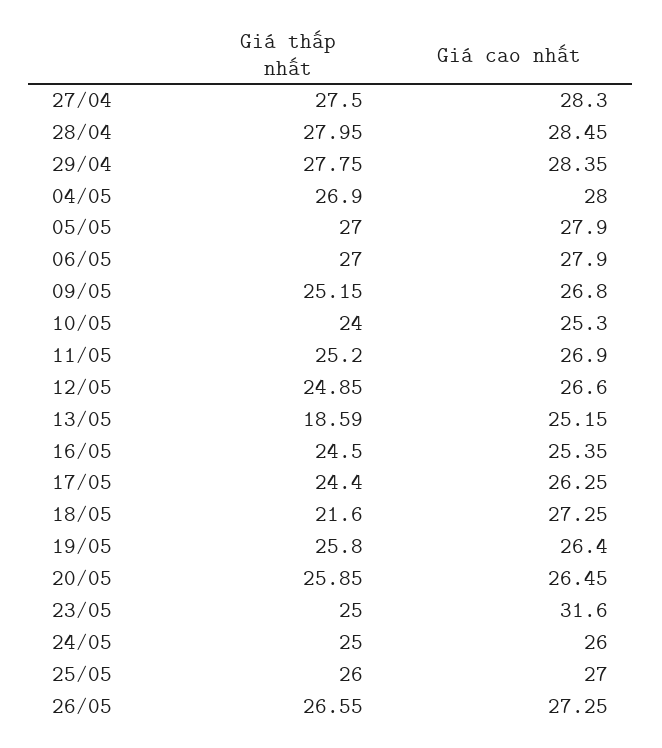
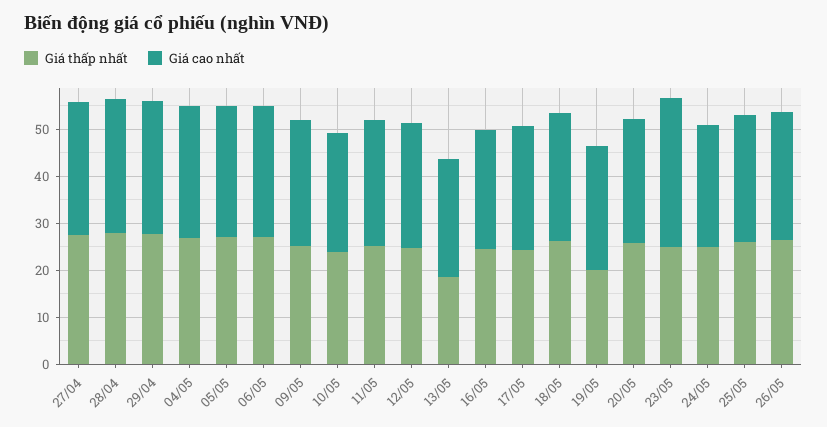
  {
    "Giá thấp nhất": {
      "27/04": 27.5,
      "28/04": 27.95,
      "29/04": 27.75,
      "04/05": 26.9,
      "05/05": 27,
      "06/05": 27,
      "09/05": 25.15,
      "10/05": 24,
      "11/05": 25.2,
      "12/05": 24.85,
      "13/05": 18.59,
      "16/05": 24.5,
      "17/05": 24.4,
-     "18/05": 21.6,
+     "18/05": 26,
-     "19/05": 25.8,
+     "19/05": 20,
      "20/05": 25.85,
      "23/05": 25,
      "24/05": 25,
      "25/05": 26,
      "26/05": 26.55
    },
    "Giá cao nhất": {
      "27/04": 28.3,
      "28/04": 28.45,
      "29/04": 28.35,
      "04/05": 28,
      "05/05": 27.9,
      "06/05": 27.9,
      "09/05": 26.8,
      "10/05": 25.3,
      "11/05": 26.9,
      "12/05": 26.6,
      "13/05": 25.15,
      "16/05": 25.35,
      "17/05": 26.25,
      "18/05": 27.25,
      "19/05": 26.4,
      "20/05": 26.45,
      "23/05": 31.6,
      "24/05": 26,
      "25/05": 27,
      "26/05": 27.25
    }
  }

